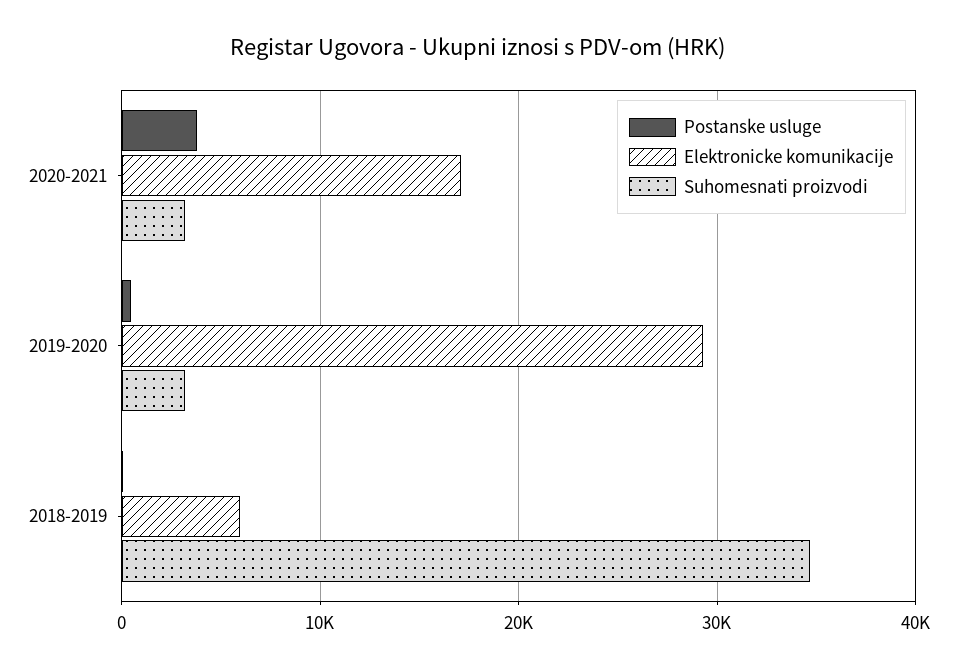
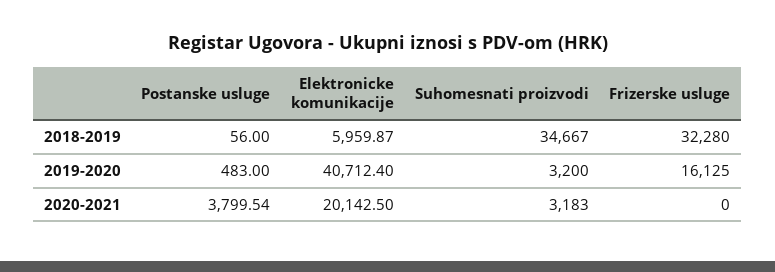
  {
    "Postanske usluge": {
      "2020-2021": 3799.54,
      "2019-2020": 483,
      "2018-2019": 56
    },
    "Elektronicke komunikacije": {
-     "2020-2021": 17000,
+     "2020-2021": 20142.5,
-     "2019-2020": 29000,
+     "2019-2020": 40712.4,
      "2018-2019": 5959.87
    },
    "Suhomesnati proizvodi": {
      "2020-2021": 3183,
      "2019-2020": 3200,
      "2018-2019": 34667
-   }
+   },
+   "Frizerske usluge": {
+     "2018-2019": 32280,
+     "2019-2020": 16125,
+     "2020-2021": 0
+   }
  }

